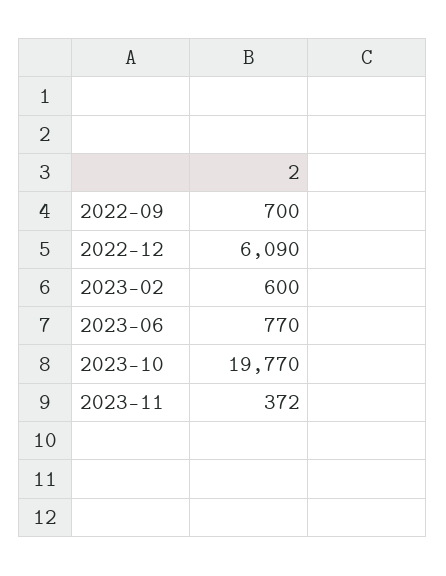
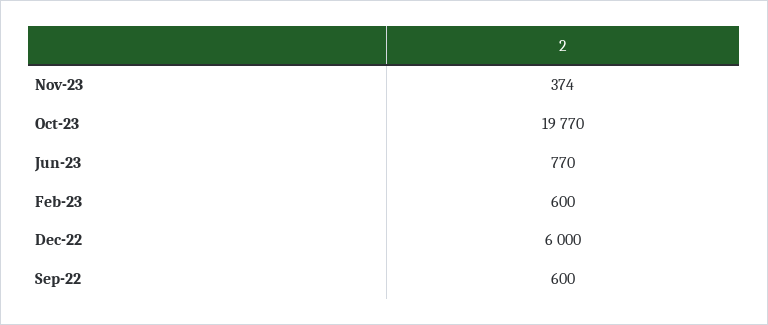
  {
-   "2022-09": 700,
+   "2022-09": 600,
-   "2022-12": 6090,
+   "2022-12": 6000,
    "2023-02": 600,
    "2023-06": 770,
    "2023-10": 19770,
-   "2023-11": 372
+   "2023-11": 374
  }

